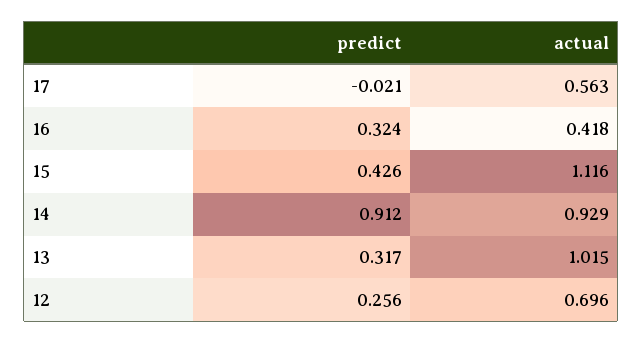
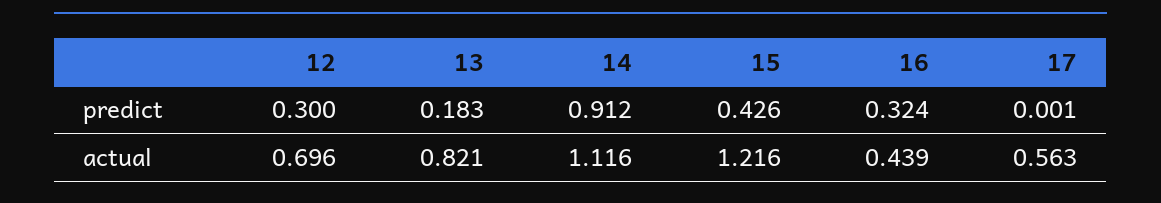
  {
    "predict": {
-     "17": -0.021,
+     "17": 0.001,
      "16": 0.324,
      "15": 0.426,
      "14": 0.912,
-     "13": 0.317,
+     "13": 0.183,
-     "12": 0.256
+     "12": 0.3
    },
    "actual": {
      "17": 0.563,
-     "16": 0.418,
+     "16": 0.439,
-     "15": 1.116,
+     "15": 1.216,
-     "14": 0.929,
+     "14": 1.116,
-     "13": 1.015,
+     "13": 0.821,
      "12": 0.696
    }
  }

